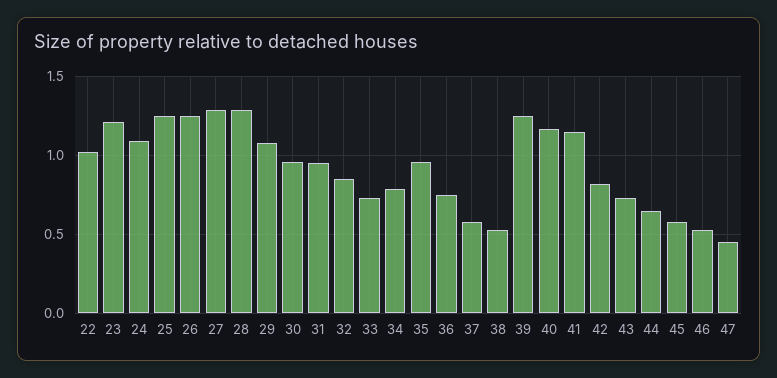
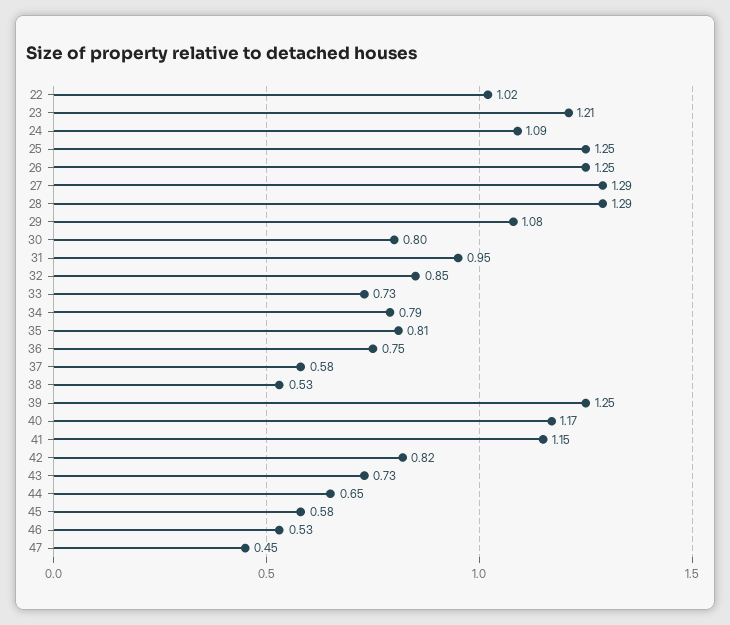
  {
    "22": 1.02,
    "23": 1.21,
    "24": 1.09,
    "25": 1.25,
    "26": 1.25,
    "27": 1.29,
    "28": 1.29,
    "29": 1.08,
-   "30": 0.95,
+   "30": 0.8,
    "31": 0.95,
    "32": 0.85,
    "33": 0.73,
    "34": 0.79,
-   "35": 0.95,
+   "35": 0.81,
    "36": 0.75,
    "37": 0.58,
    "38": 0.53,
    "39": 1.25,
    "40": 1.17,
    "41": 1.15,
    "42": 0.82,
    "43": 0.73,
    "44": 0.65,
    "45": 0.58,
    "46": 0.53,
    "47": 0.45
  }

